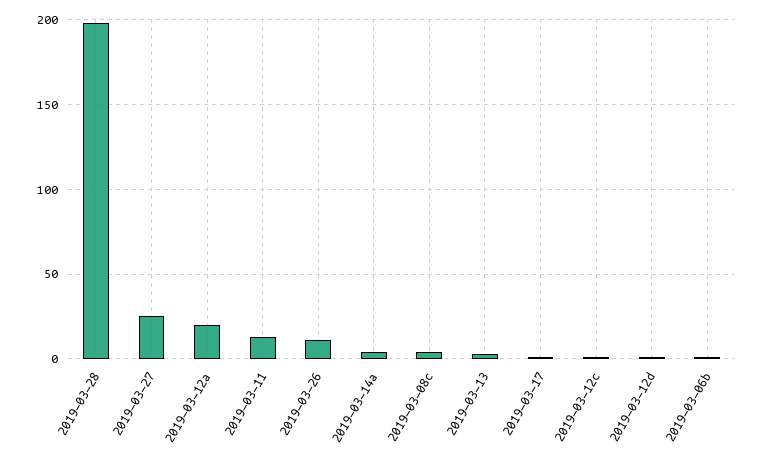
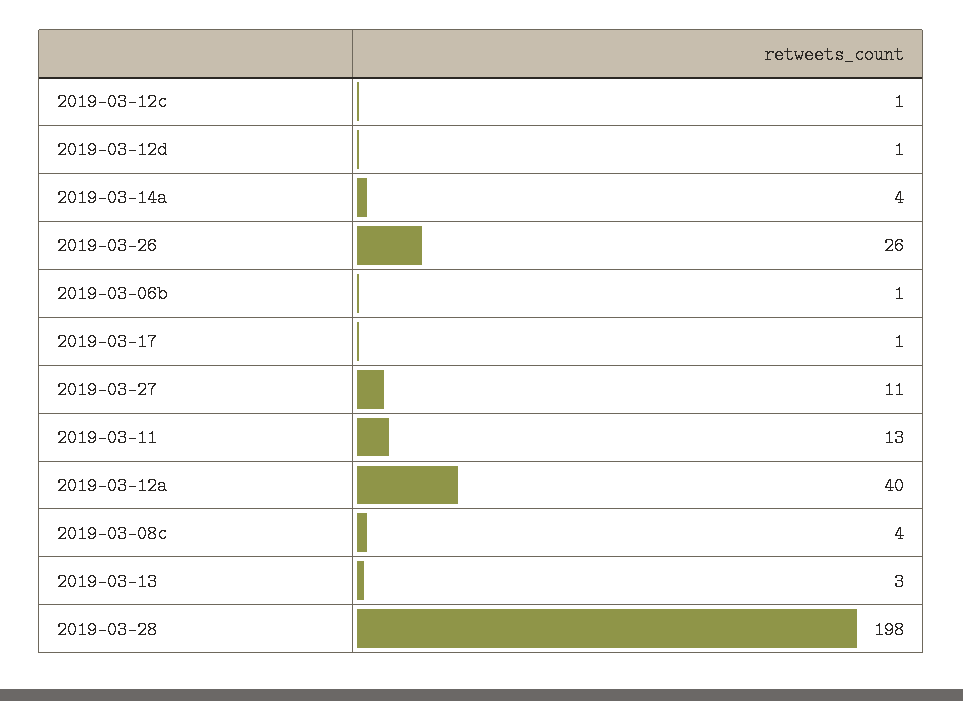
  {
    "2019-03-28": 198,
-   "2019-03-27": 25,
+   "2019-03-27": 11,
-   "2019-03-12a": 20,
+   "2019-03-12a": 40,
    "2019-03-11": 13,
-   "2019-03-26": 10,
+   "2019-03-26": 26,
    "2019-03-14a": 4,
    "2019-03-08c": 4,
    "2019-03-13": 3,
    "2019-03-17": 1,
    "2019-03-12c": 1,
    "2019-03-12d": 1,
    "2019-03-06b": 1
  }

